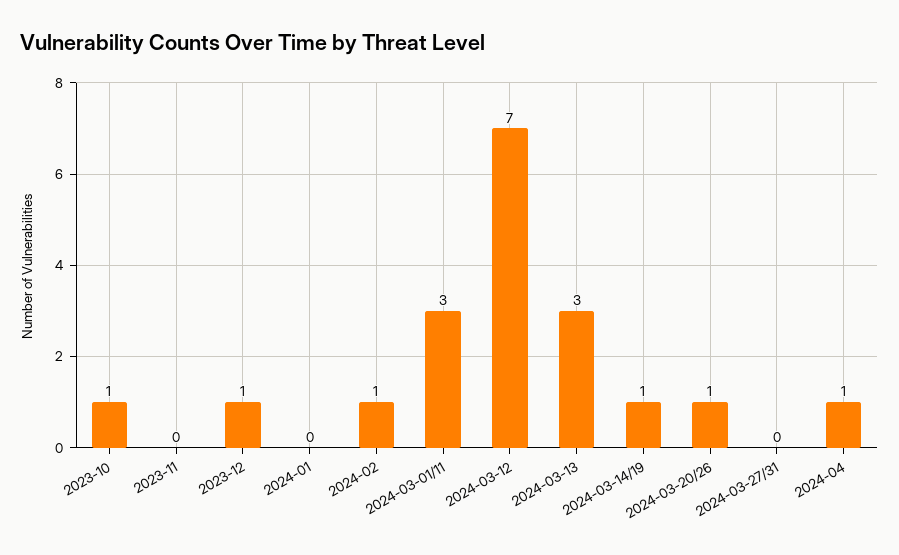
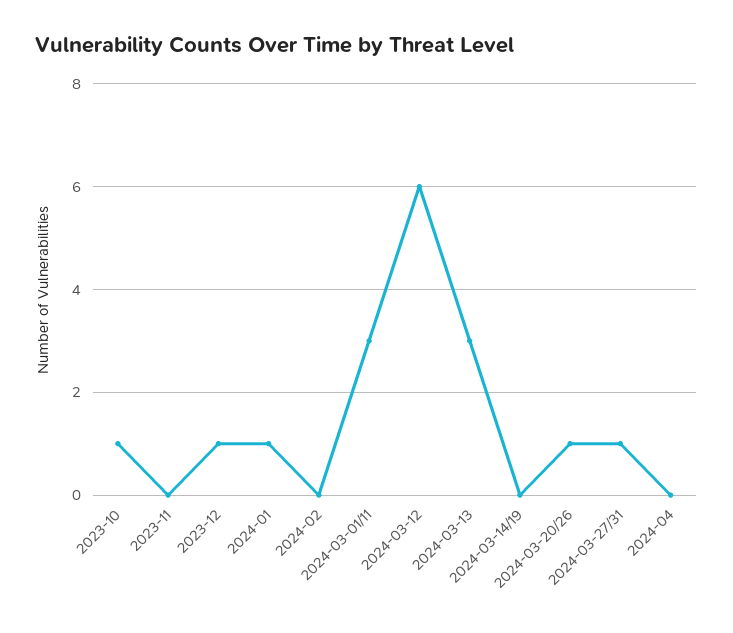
  {
    "2023-10": 1,
    "2023-11": 0,
    "2023-12": 1,
-   "2024-01": 0,
+   "2024-01": 1,
-   "2024-02": 1,
+   "2024-02": 0,
    "2024-03-01/11": 3,
-   "2024-03-12": 7,
+   "2024-03-12": 6,
    "2024-03-13": 3,
-   "2024-03-14/19": 1,
+   "2024-03-14/19": 0,
    "2024-03-20/26": 1,
-   "2024-03-27/31": 0,
+   "2024-03-27/31": 1,
-   "2024-04": 1
+   "2024-04": 0
  }

